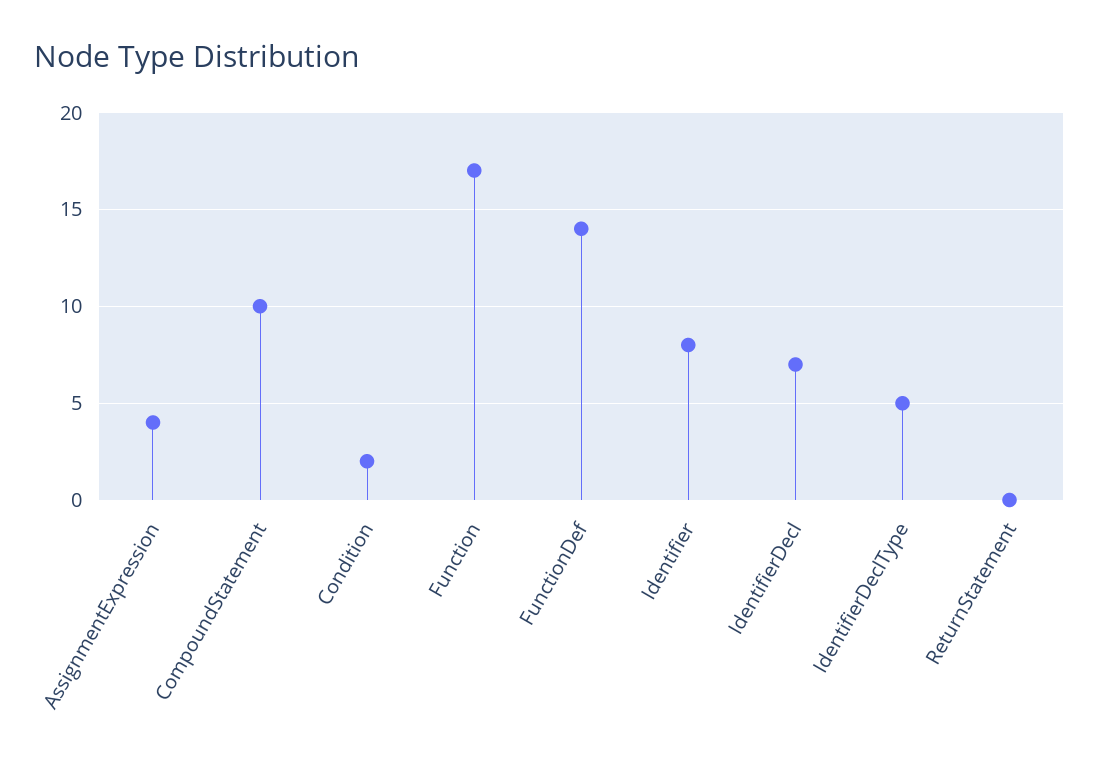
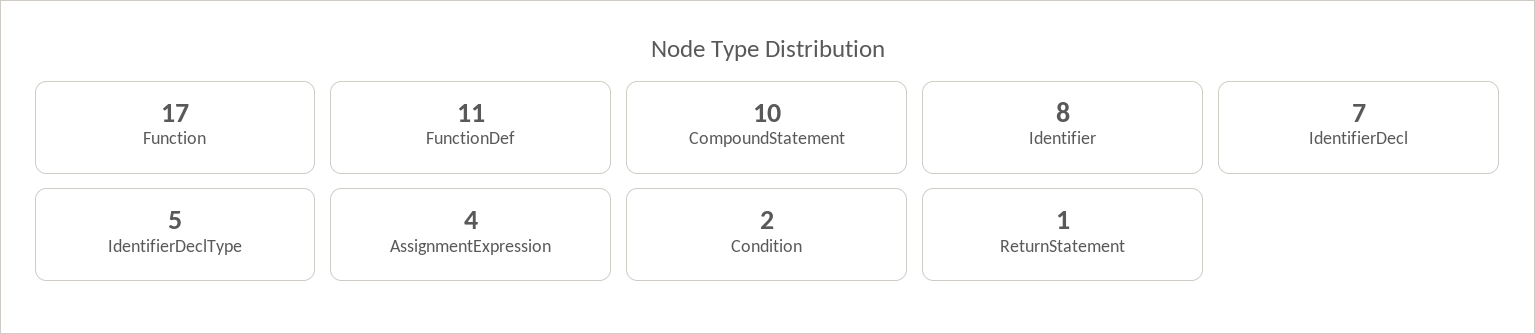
  {
    "AssignmentExpression": 4,
    "CompoundStatement": 10,
    "Condition": 2,
    "Function": 17,
-   "FunctionDef": 14,
+   "FunctionDef": 11,
    "Identifier": 8,
    "IdentifierDecl": 7,
    "IdentifierDeclType": 5,
-   "ReturnStatement": 0
+   "ReturnStatement": 1
  }

